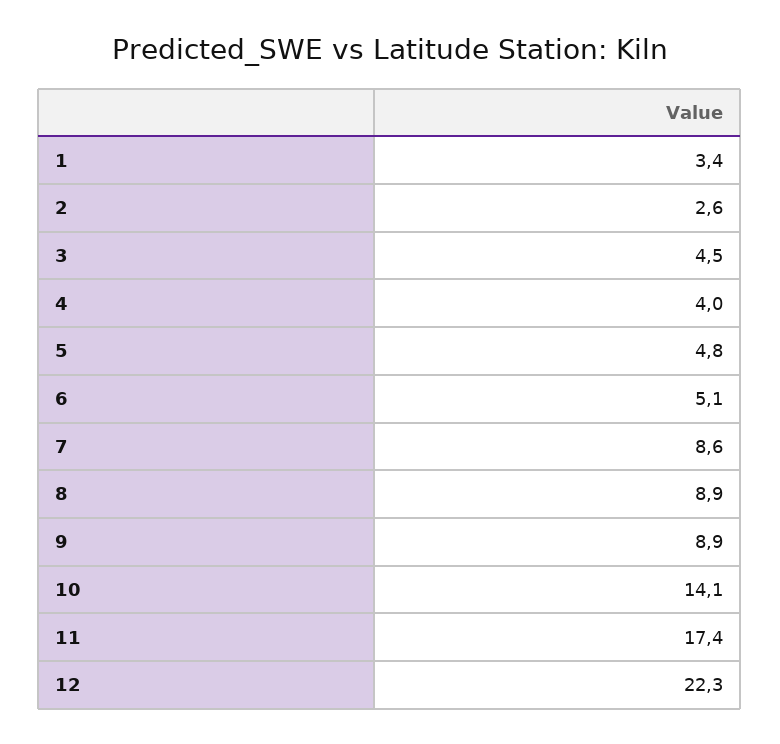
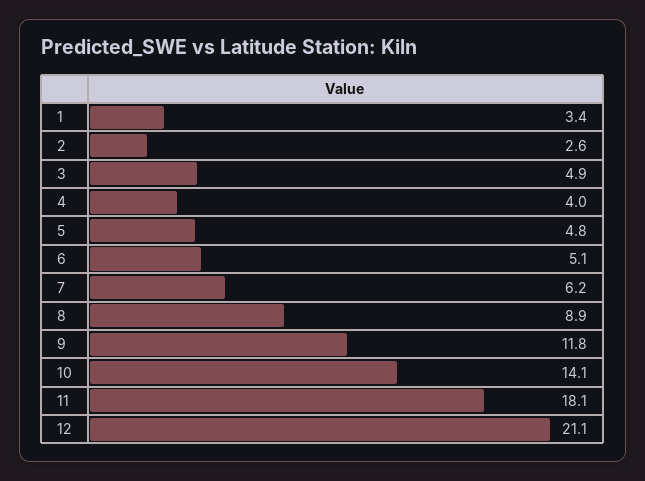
  {
    "1": 3.4,
    "2": 2.6,
-   "3": 4.5,
+   "3": 4.9,
    "4": 4,
    "5": 4.8,
    "6": 5.1,
-   "7": 8.6,
+   "7": 6.2,
    "8": 8.9,
-   "9": 8.9,
+   "9": 11.8,
    "10": 14.1,
-   "11": 17.4,
+   "11": 18.1,
-   "12": 22.3
+   "12": 21.1
  }

